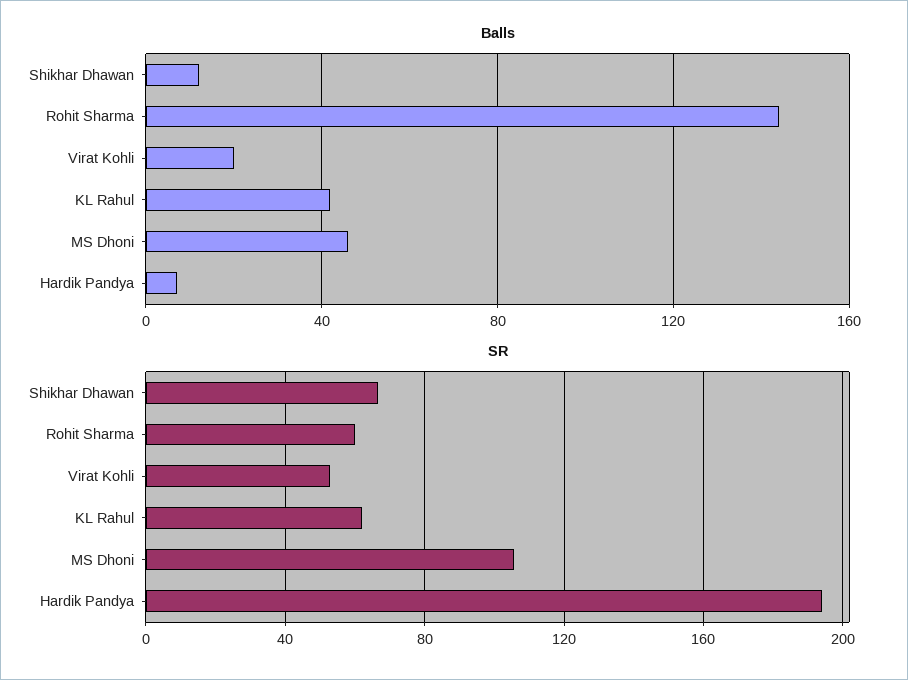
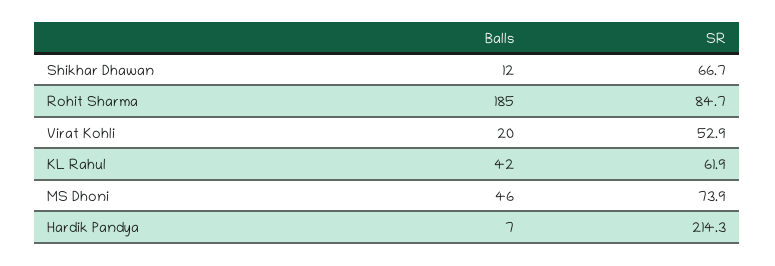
  {
    "Balls": {
      "Shikhar Dhawan": 12,
-     "Rohit Sharma": 145,
+     "Rohit Sharma": 185,
      "Virat Kohli": 20,
      "KL Rahul": 42,
      "MS Dhoni": 46,
      "Hardik Pandya": 7
    },
    "SR": {
      "Shikhar Dhawan": 66.7,
-     "Rohit Sharma": 60,
+     "Rohit Sharma": 84.7,
      "Virat Kohli": 52.9,
      "KL Rahul": 61.9,
-     "MS Dhoni": 105,
+     "MS Dhoni": 73.9,
-     "Hardik Pandya": 195
+     "Hardik Pandya": 214.3
    }
  }

